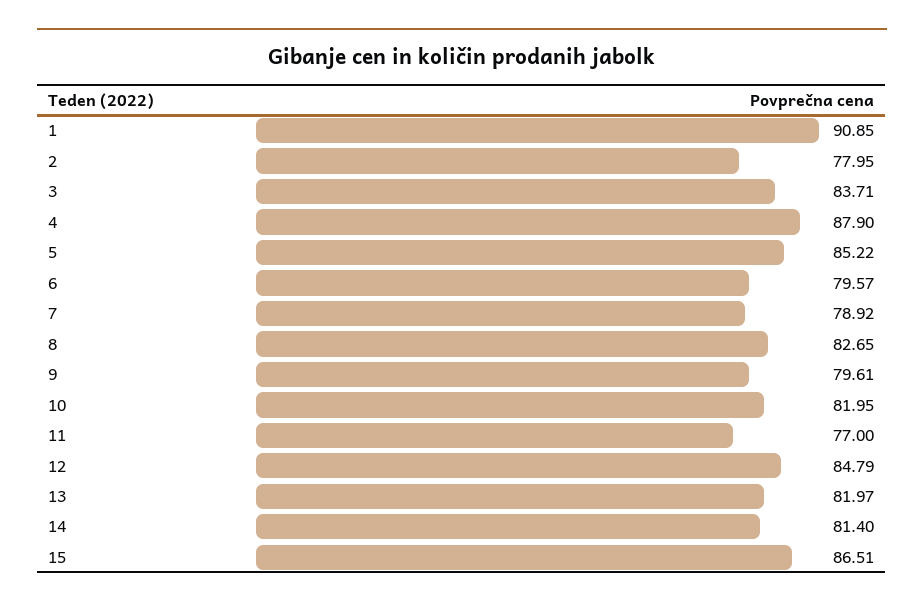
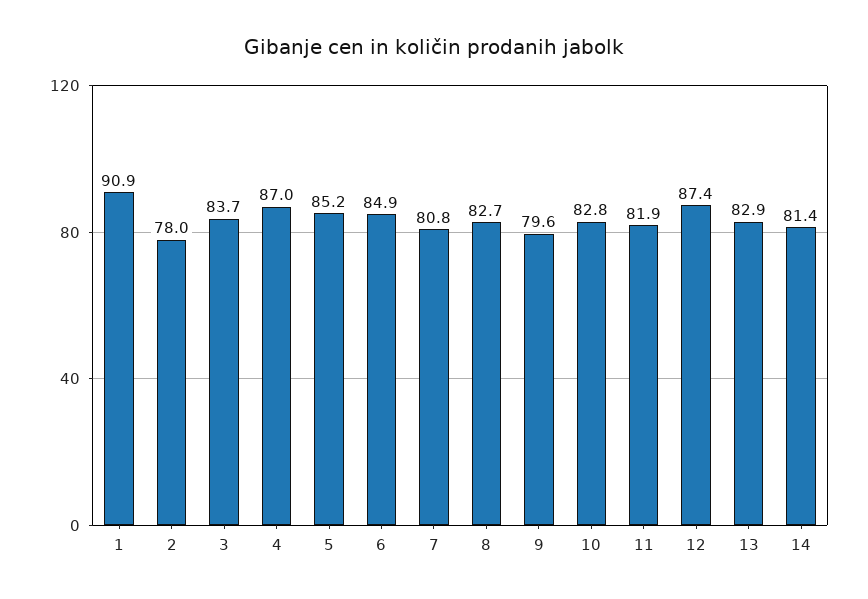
  {
    "1": 90.85,
    "2": 77.95,
    "3": 83.71,
-   "4": 87.9,
+   "4": 87,
    "5": 85.22,
-   "6": 79.57,
+   "6": 84.9,
-   "7": 78.92,
+   "7": 80.8,
    "8": 82.65,
    "9": 79.61,
-   "10": 81.95,
+   "10": 82.8,
-   "11": 77,
+   "11": 81.9,
-   "12": 84.79,
+   "12": 87.4,
-   "13": 81.97,
+   "13": 82.9,
-   "14": 81.4,
+   "14": 81.4
-   "15": 86.51
  }

